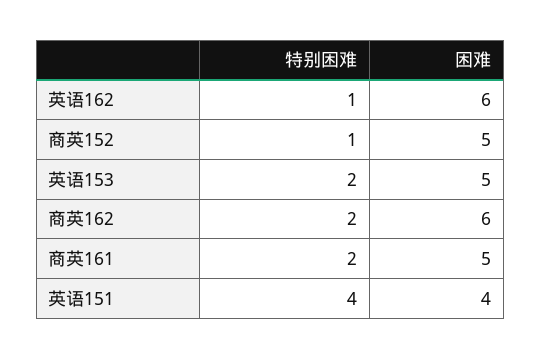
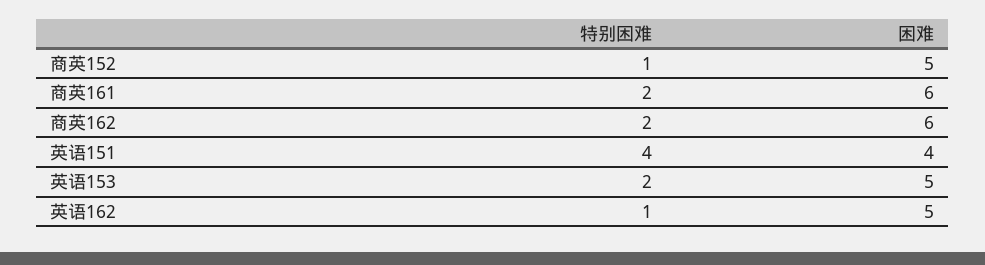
  {
    "特别困难": {
      "英语162": 1,
      "商英152": 1,
      "英语153": 2,
      "商英162": 2,
      "商英161": 2,
      "英语151": 4
    },
    "困难": {
-     "英语162": 6,
+     "英语162": 5,
      "商英152": 5,
      "英语153": 5,
      "商英162": 6,
-     "商英161": 5,
+     "商英161": 6,
      "英语151": 4
    }
  }

